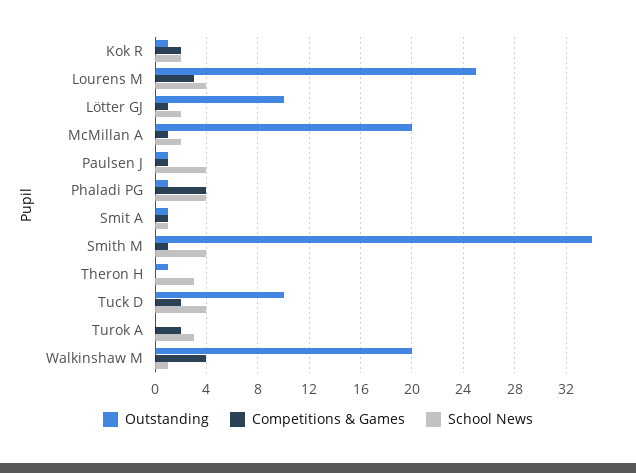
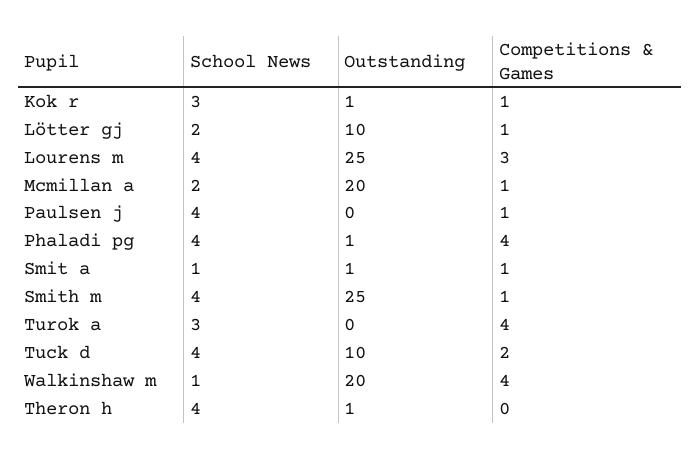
  {
    "Outstanding": {
      "Kok R": 1,
      "Lourens M": 25,
      "Lötter GJ": 10,
      "McMillan A": 20,
-     "Paulsen J": 1,
+     "Paulsen J": 0,
      "Phaladi PG": 1,
      "Smit A": 1,
-     "Smith M": 34,
+     "Smith M": 25,
      "Theron H": 1,
      "Tuck D": 10,
      "Turok A": 0,
      "Walkinshaw M": 20
    },
    "Competitions & Games": {
-     "Kok R": 2,
+     "Kok R": 1,
      "Lourens M": 3,
      "Lötter GJ": 1,
      "McMillan A": 1,
      "Paulsen J": 1,
      "Phaladi PG": 4,
      "Smit A": 1,
      "Smith M": 1,
      "Theron H": 0,
      "Tuck D": 2,
-     "Turok A": 2,
+     "Turok A": 4,
      "Walkinshaw M": 4
    },
    "School News": {
-     "Kok R": 2,
+     "Kok R": 3,
      "Lourens M": 4,
      "Lötter GJ": 2,
      "McMillan A": 2,
      "Paulsen J": 4,
      "Phaladi PG": 4,
      "Smit A": 1,
      "Smith M": 4,
-     "Theron H": 3,
+     "Theron H": 4,
      "Tuck D": 4,
      "Turok A": 3,
      "Walkinshaw M": 1
    }
  }

